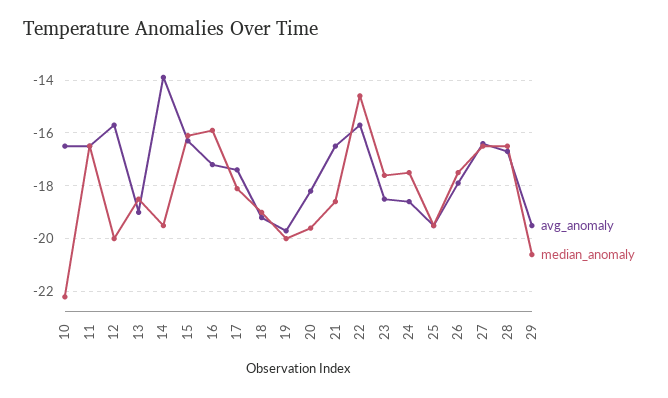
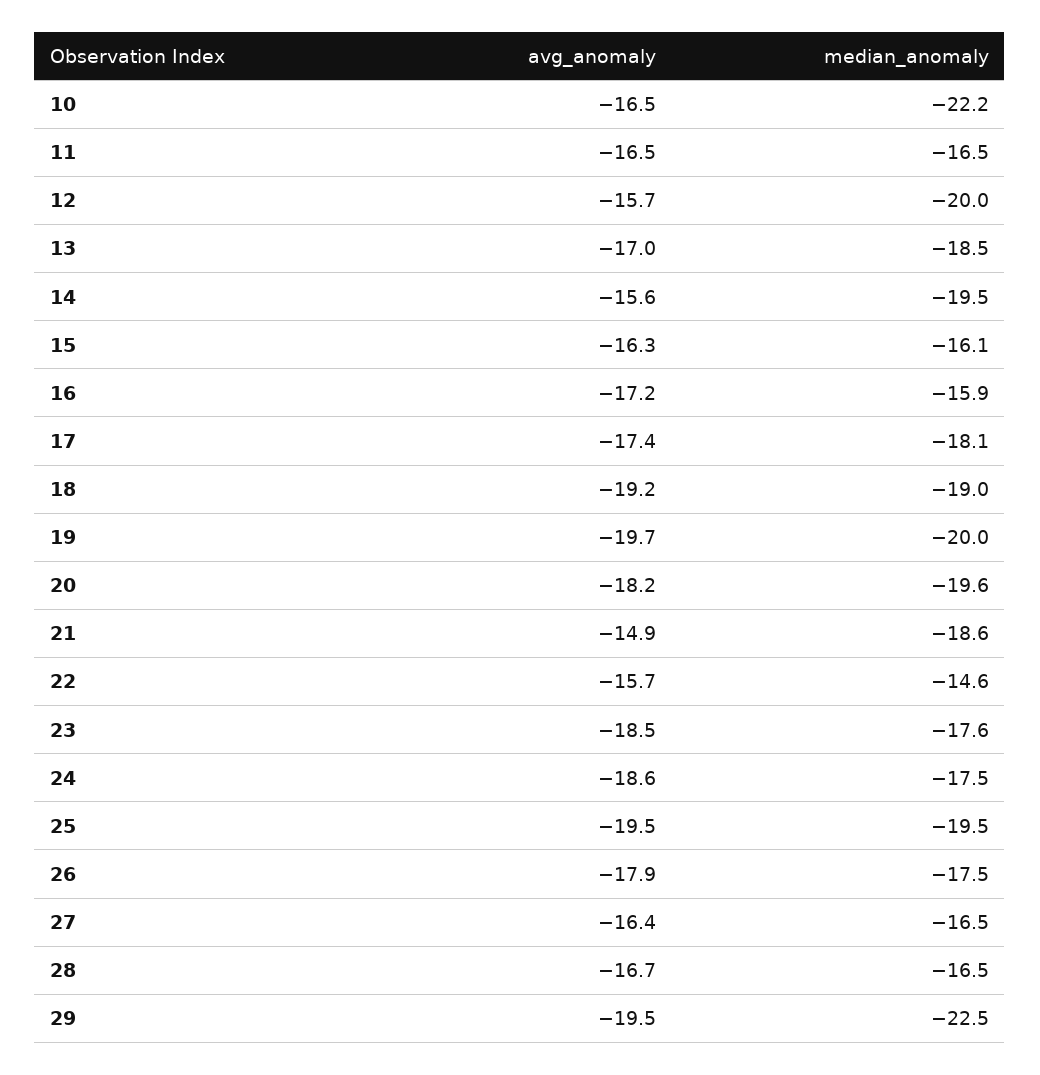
  {
    "avg_anomaly": {
      "10": -16.5,
      "11": -16.5,
      "12": -15.7,
-     "13": -19,
+     "13": -17,
-     "14": -14,
+     "14": -15.6,
      "15": -16.3,
      "16": -17.2,
      "17": -17.4,
      "18": -19.2,
      "19": -19.7,
      "20": -18.2,
-     "21": -16.5,
+     "21": -14.9,
      "22": -15.7,
      "23": -18.5,
      "24": -18.6,
      "25": -19.5,
      "26": -17.9,
      "27": -16.4,
      "28": -16.7,
      "29": -19.5
    },
    "median_anomaly": {
      "10": -22.2,
      "11": -16.5,
      "12": -20,
      "13": -18.5,
      "14": -19.5,
      "15": -16.1,
      "16": -15.9,
      "17": -18.1,
      "18": -19,
      "19": -20,
      "20": -19.6,
      "21": -18.6,
      "22": -14.6,
      "23": -17.6,
      "24": -17.5,
      "25": -19.5,
      "26": -17.5,
      "27": -16.5,
      "28": -16.5,
-     "29": -20.5
+     "29": -22.5
    }
  }

